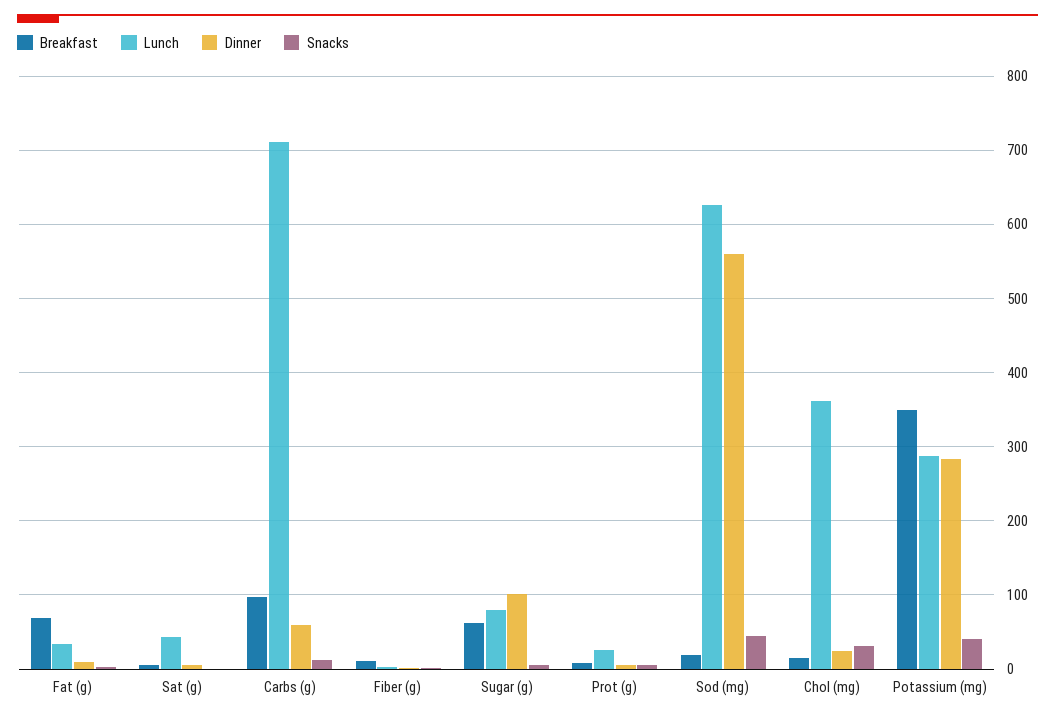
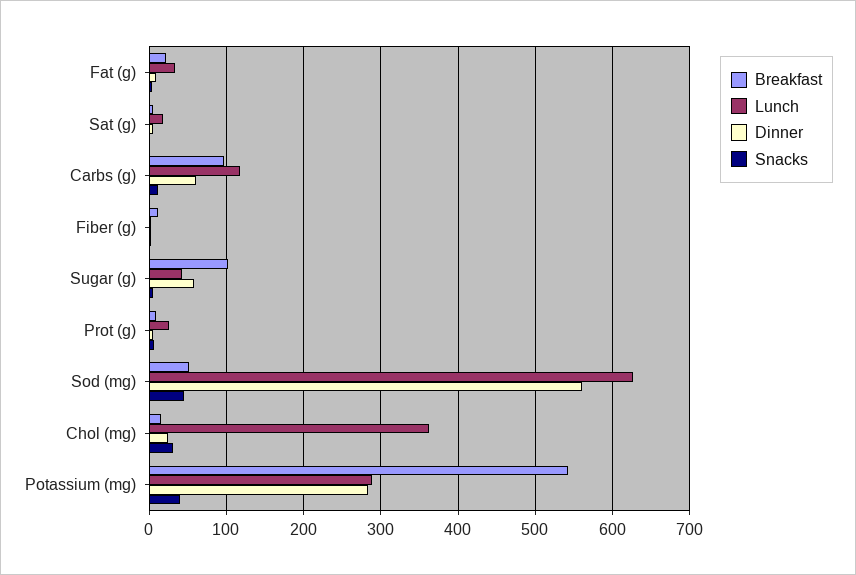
  {
    "Breakfast": {
-     "Fat (g)": 70,
+     "Fat (g)": 20,
      "Sat (g)": 10,
      "Carbs (g)": 100,
      "Fiber (g)": 10,
-     "Sugar (g)": 60,
+     "Sugar (g)": 100,
      "Prot (g)": 10,
-     "Sod (mg)": 20,
+     "Sod (mg)": 50,
      "Chol (mg)": 20,
-     "Potassium (mg)": 350
+     "Potassium (mg)": 540
    },
    "Lunch": {
      "Fat (g)": 30,
-     "Sat (g)": 40,
+     "Sat (g)": 20,
-     "Carbs (g)": 710,
+     "Carbs (g)": 120,
      "Fiber (g)": 0,
-     "Sugar (g)": 80,
+     "Sugar (g)": 40,
      "Prot (g)": 30,
      "Sod (mg)": 630,
      "Chol (mg)": 360,
      "Potassium (mg)": 290
    },
    "Dinner": {
      "Fat (g)": 10,
      "Sat (g)": 10,
      "Carbs (g)": 60,
      "Fiber (g)": 0,
-     "Sugar (g)": 100,
+     "Sugar (g)": 60,
      "Prot (g)": 10,
      "Sod (mg)": 560,
      "Chol (mg)": 20,
      "Potassium (mg)": 280
    },
    "Snacks": {
      "Fat (g)": 0,
      "Sat (g)": 0,
      "Carbs (g)": 10,
      "Fiber (g)": 0,
      "Sugar (g)": 10,
      "Prot (g)": 10,
      "Sod (mg)": 50,
      "Chol (mg)": 30,
      "Potassium (mg)": 40
    }
  }

